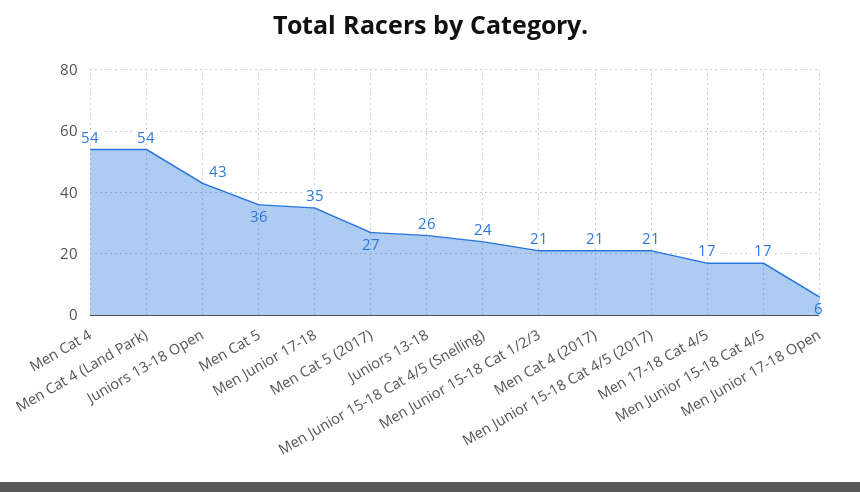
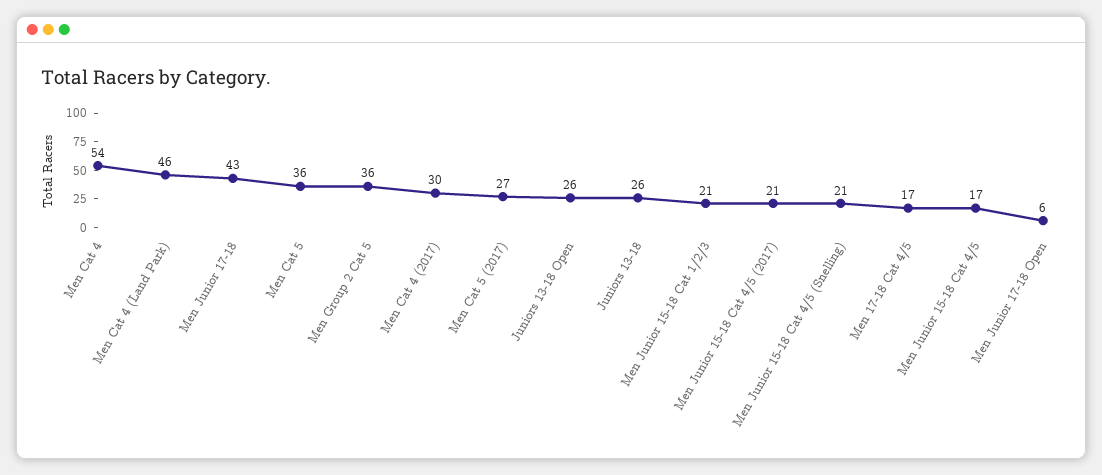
  {
    "Men Cat 4": 54,
-   "Men Cat 4 (Land Park)": 54,
+   "Men Cat 4 (Land Park)": 46,
-   "Juniors 13-18 Open": 43,
+   "Juniors 13-18 Open": 26,
    "Men Cat 5": 36,
-   "Men Junior 17-18": 35,
+   "Men Junior 17-18": 43,
    "Men Cat 5 (2017)": 27,
    "Juniors 13-18": 26,
-   "Men Junior 15-18 Cat 4/5 (Snelling)": 24,
+   "Men Junior 15-18 Cat 4/5 (Snelling)": 21,
    "Men Junior 15-18 Cat 1/2/3": 21,
-   "Men Cat 4 (2017)": 21,
+   "Men Cat 4 (2017)": 30,
    "Men Junior 15-18 Cat 4/5 (2017)": 21,
    "Men 17-18 Cat 4/5": 17,
    "Men Junior 15-18 Cat 4/5": 17,
-   "Men Junior 17-18 Open": 6
+   "Men Junior 17-18 Open": 6,
+   "Men Group 2 Cat 5": 36
  }

